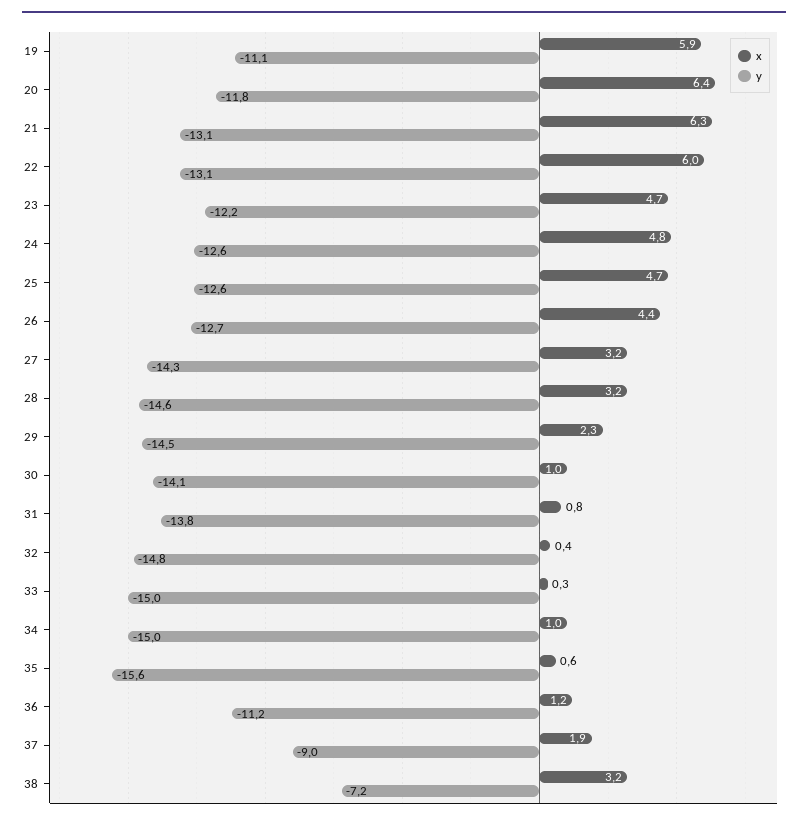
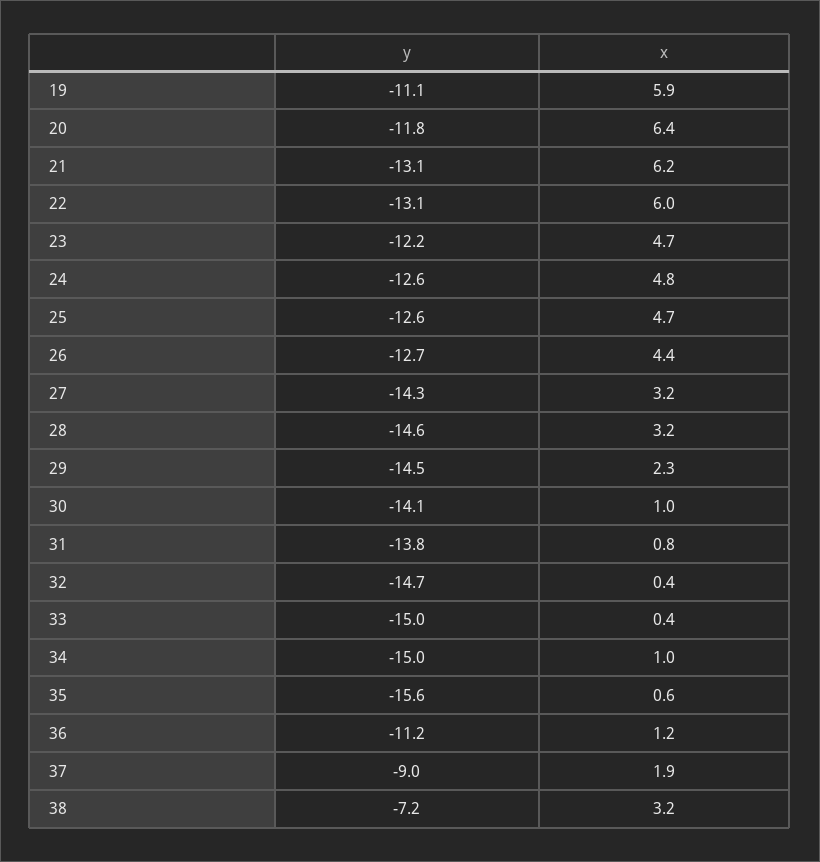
  {
    "x": {
      "19": 5.9,
      "20": 6.4,
-     "21": 6.3,
+     "21": 6.2,
      "22": 6,
      "23": 4.7,
      "24": 4.8,
      "25": 4.7,
      "26": 4.4,
      "27": 3.2,
      "28": 3.2,
      "29": 2.3,
      "30": 1,
      "31": 0.8,
      "32": 0.4,
-     "33": 0.3,
+     "33": 0.4,
      "34": 1,
      "35": 0.6,
      "36": 1.2,
      "37": 1.9,
      "38": 3.2
    },
    "y": {
      "19": -11.1,
      "20": -11.8,
      "21": -13.1,
      "22": -13.1,
      "23": -12.2,
      "24": -12.6,
      "25": -12.6,
      "26": -12.7,
      "27": -14.3,
      "28": -14.6,
      "29": -14.5,
      "30": -14.1,
      "31": -13.8,
-     "32": -14.8,
+     "32": -14.7,
      "33": -15,
      "34": -15,
      "35": -15.6,
      "36": -11.2,
      "37": -9,
      "38": -7.2
    }
  }

